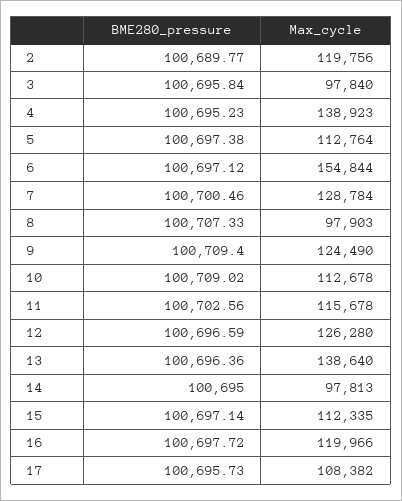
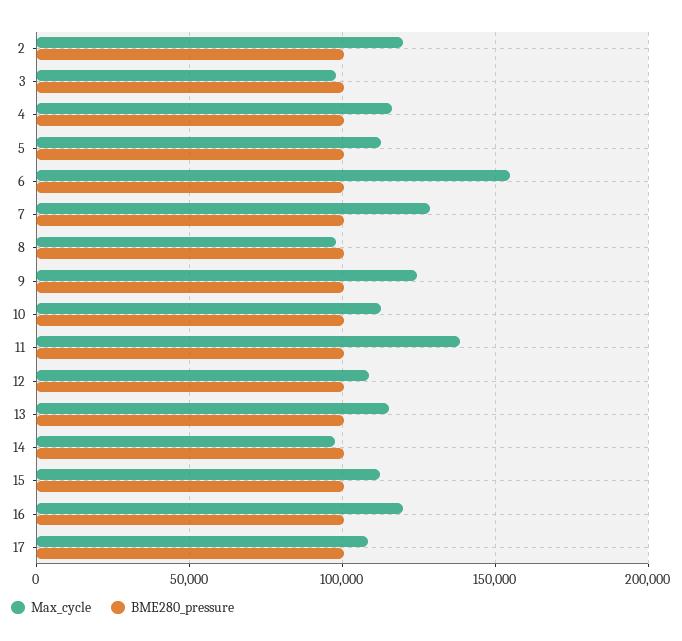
  {
    "BME280_pressure": {
      "2": 100689.77,
      "3": 100695.84,
      "4": 100695.23,
      "5": 100697.38,
      "6": 100697.12,
      "7": 100700.46,
      "8": 100707.33,
      "9": 100709.4,
      "10": 100709.02,
      "11": 100702.56,
      "12": 100696.59,
      "13": 100696.36,
      "14": 100695,
      "15": 100697.14,
      "16": 100697.72,
      "17": 100695.73
    },
    "Max_cycle": {
      "2": 119756,
      "3": 97840,
-     "4": 138923,
+     "4": 115000,
      "5": 112764,
      "6": 154844,
      "7": 128784,
      "8": 97903,
      "9": 124490,
      "10": 112678,
-     "11": 115678,
+     "11": 140000,
-     "12": 126280,
+     "12": 110000,
-     "13": 138640,
+     "13": 115000,
      "14": 97813,
      "15": 112335,
      "16": 119966,
      "17": 108382
    }
  }

